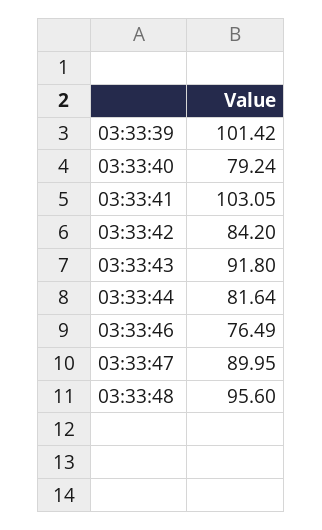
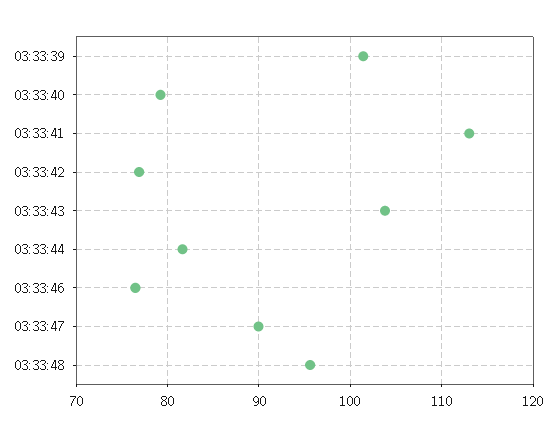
  {
    "03:33:39": 101.42,
    "03:33:40": 79.24,
-   "03:33:41": 103.05,
+   "03:33:41": 113,
-   "03:33:42": 84.2,
+   "03:33:42": 77,
-   "03:33:43": 91.8,
+   "03:33:43": 104,
    "03:33:44": 81.64,
    "03:33:46": 76.49,
    "03:33:47": 89.95,
    "03:33:48": 95.6
  }

